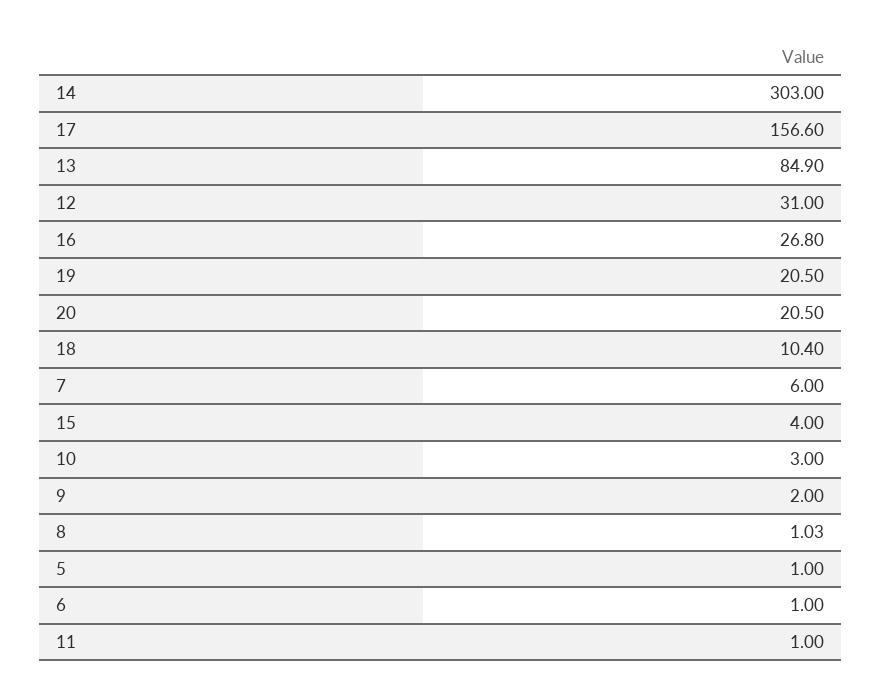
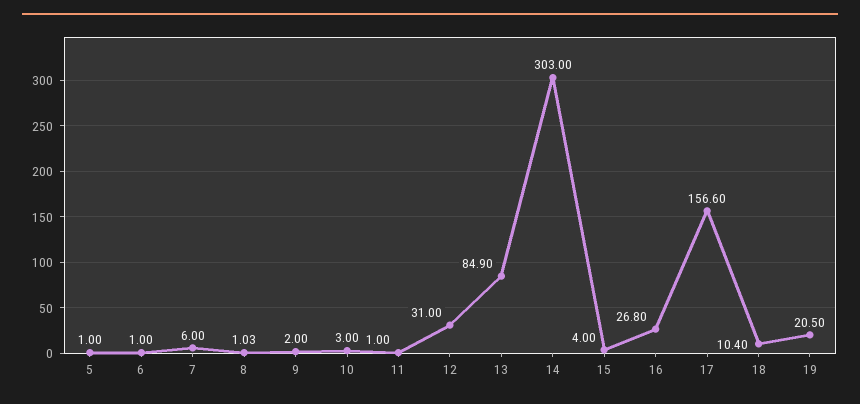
  {
    "14": 303,
    "17": 156.6,
    "13": 84.9,
    "12": 31,
    "16": 26.8,
    "19": 20.5,
-   "20": 20.5,
    "18": 10.4,
    "7": 6,
    "15": 4,
    "10": 3,
    "9": 2,
    "8": 1.03,
    "5": 1,
    "6": 1,
    "11": 1
  }

